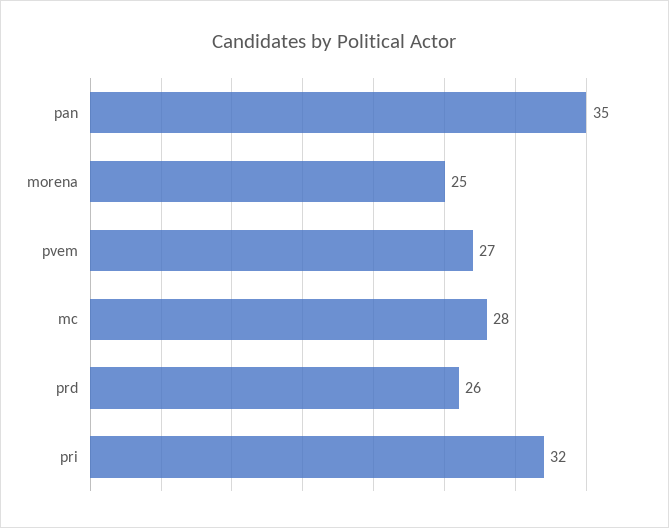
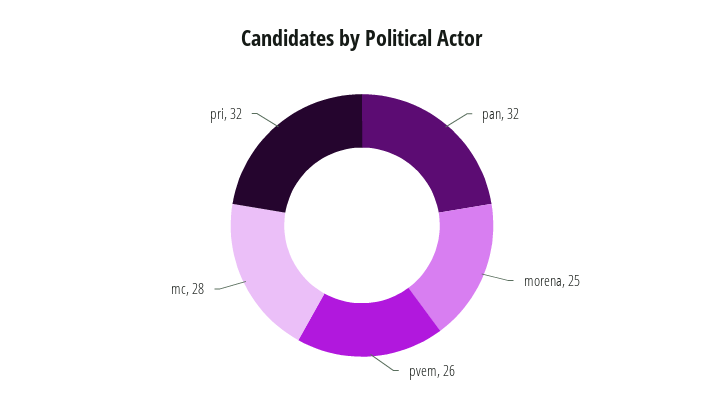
  {
-   "pan": 35,
+   "pan": 32,
    "morena": 25,
-   "pvem": 27,
+   "pvem": 26,
    "mc": 28,
-   "prd": 26,
    "pri": 32
  }

